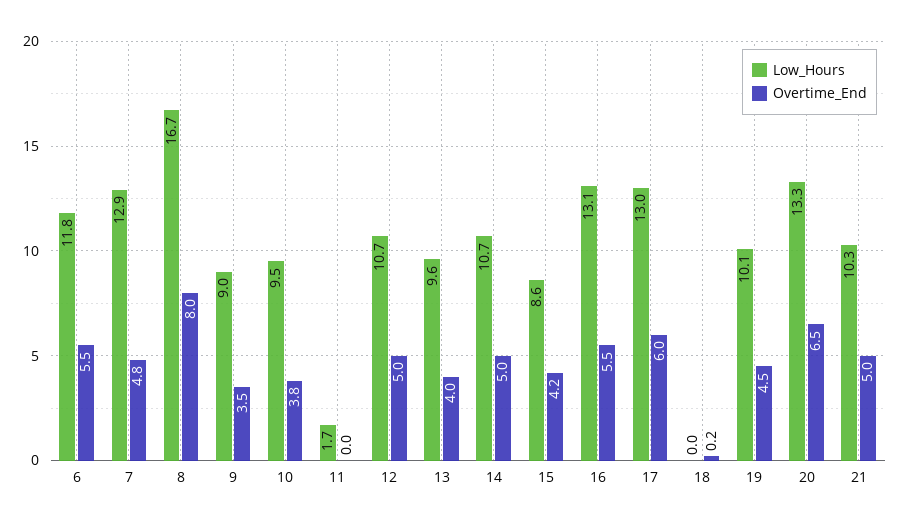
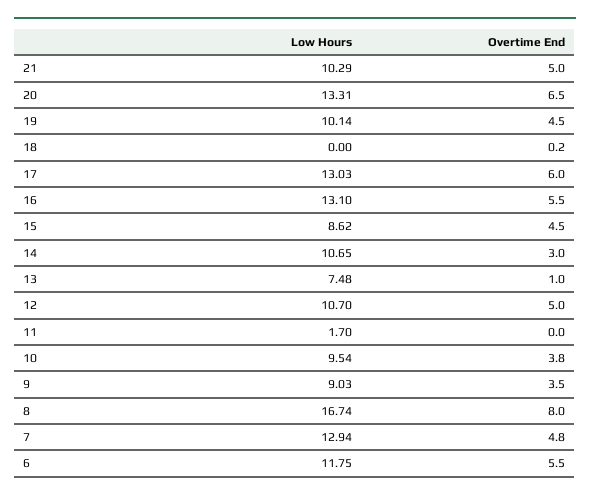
  {
    "Low_Hours": {
      "6": 11.75,
      "7": 12.94,
      "8": 16.74,
      "9": 9.03,
      "10": 9.54,
      "11": 1.7,
      "12": 10.7,
-     "13": 9.6,
+     "13": 7.48,
      "14": 10.65,
      "15": 8.62,
      "16": 13.1,
      "17": 13.03,
      "18": 0,
      "19": 10.14,
      "20": 13.31,
      "21": 10.29
    },
    "Overtime_End": {
      "6": 5.5,
      "7": 4.8,
      "8": 8,
      "9": 3.5,
      "10": 3.8,
      "11": 0,
      "12": 5,
-     "13": 4,
+     "13": 1,
-     "14": 5,
+     "14": 3,
-     "15": 4.2,
+     "15": 4.5,
      "16": 5.5,
      "17": 6,
      "18": 0.2,
      "19": 4.5,
      "20": 6.5,
      "21": 5
    }
  }

